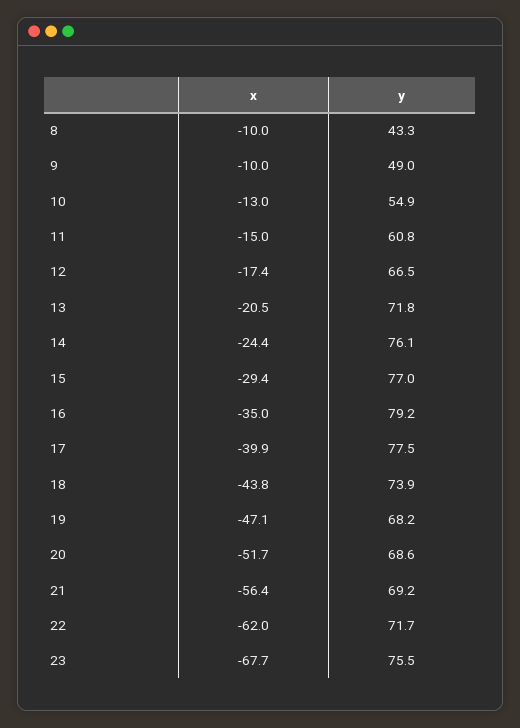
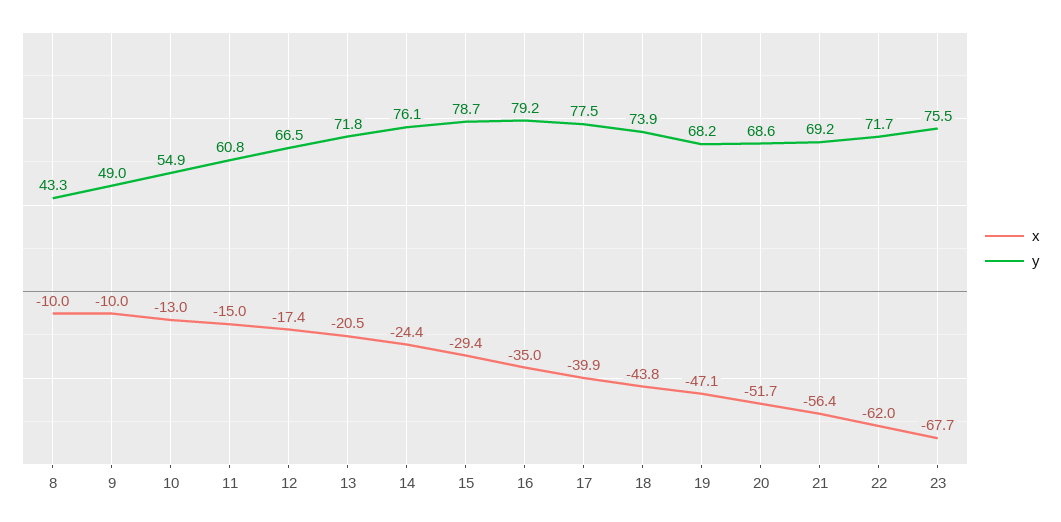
  {
    "x": {
      "8": -10,
      "9": -10,
      "10": -13,
      "11": -15,
      "12": -17.4,
      "13": -20.5,
      "14": -24.4,
      "15": -29.4,
      "16": -35,
      "17": -39.9,
      "18": -43.8,
      "19": -47.1,
      "20": -51.7,
      "21": -56.4,
      "22": -62,
      "23": -67.7
    },
    "y": {
      "8": 43.3,
      "9": 49,
      "10": 54.9,
      "11": 60.8,
      "12": 66.5,
      "13": 71.8,
      "14": 76.1,
-     "15": 77,
+     "15": 78.7,
      "16": 79.2,
      "17": 77.5,
      "18": 73.9,
      "19": 68.2,
      "20": 68.6,
      "21": 69.2,
      "22": 71.7,
      "23": 75.5
    }
  }

